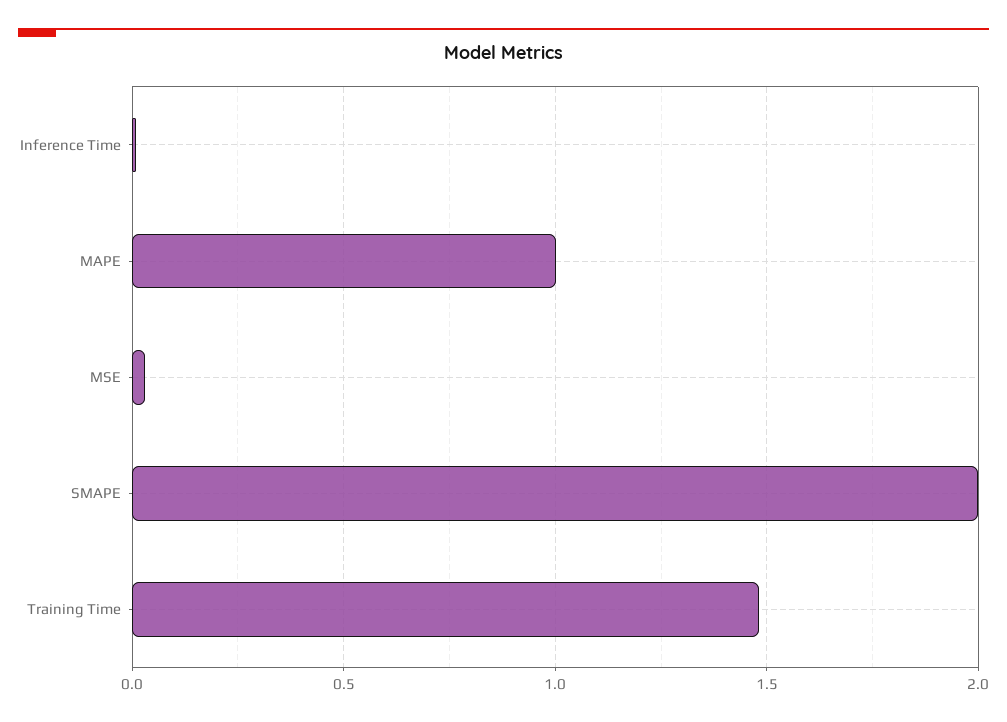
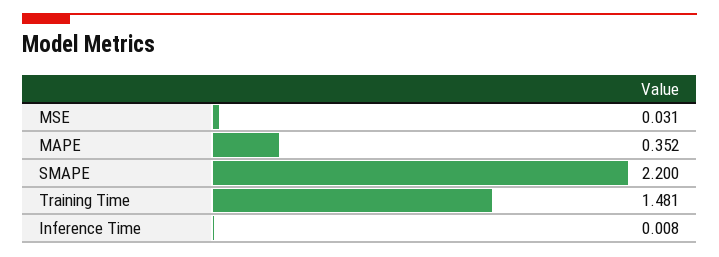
  {
    "Inference Time": 0.008,
-   "MAPE": 1,
+   "MAPE": 0.352,
    "MSE": 0.031,
-   "SMAPE": 2,
+   "SMAPE": 2.2,
    "Training Time": 1.481
  }

